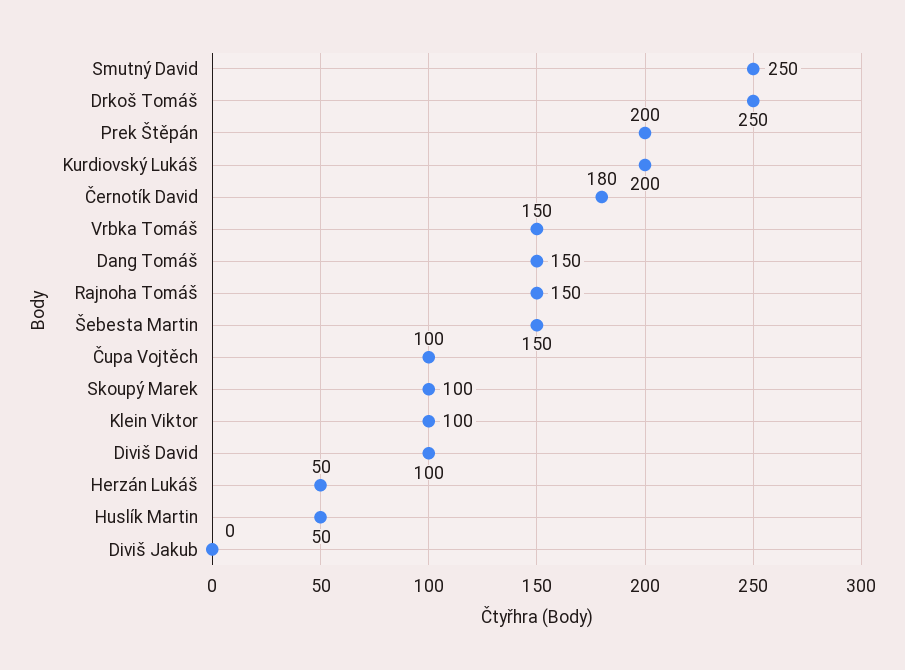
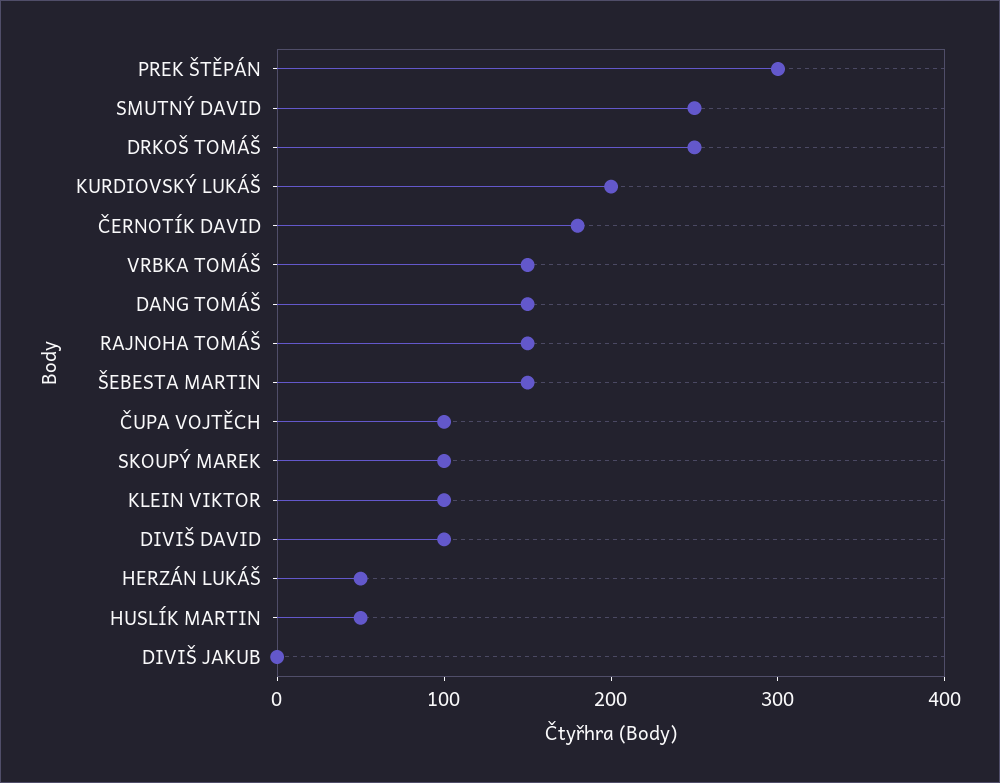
  {
    "Smutný David": 250,
    "Drkoš Tomáš": 250,
-   "Prek Štěpán": 200,
+   "Prek Štěpán": 300,
    "Kurdiovský Lukáš": 200,
    "Černotík David": 180,
    "Vrbka Tomáš": 150,
    "Dang Tomáš": 150,
    "Rajnoha Tomáš": 150,
    "Šebesta Martin": 150,
    "Čupa Vojtěch": 100,
    "Skoupý Marek": 100,
    "Klein Viktor": 100,
    "Diviš David": 100,
    "Herzán Lukáš": 50,
    "Huslík Martin": 50,
    "Diviš Jakub": 0
  }

